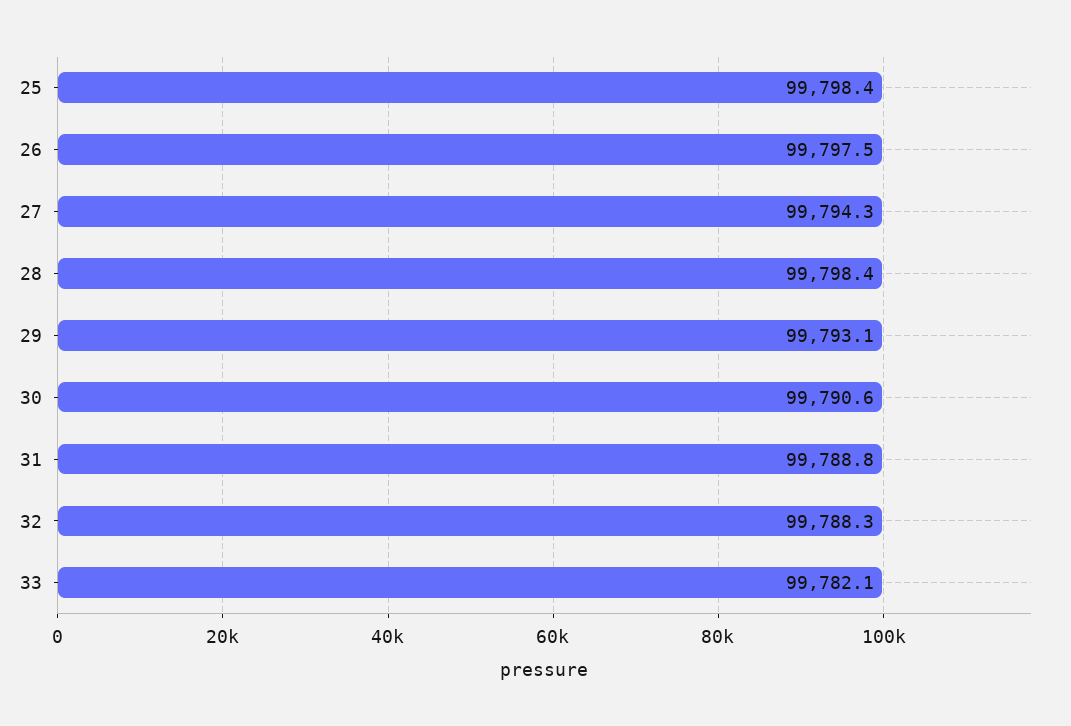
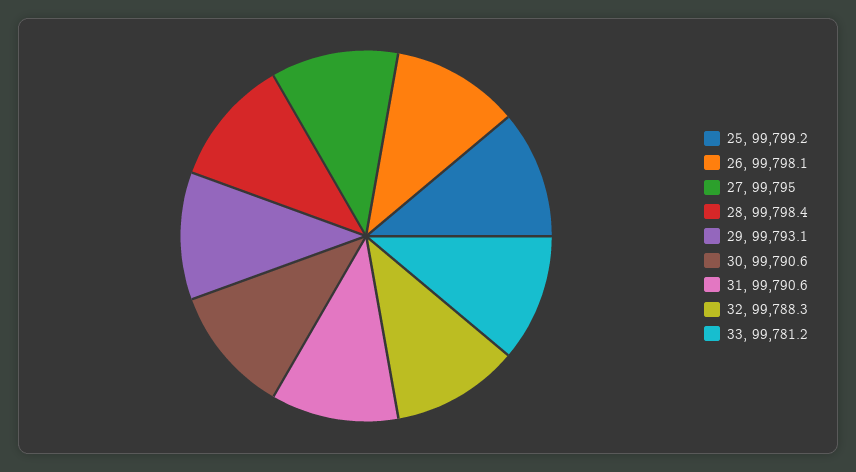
  {
-   "25": 99798.4,
+   "25": 99799.2,
-   "26": 99797.5,
+   "26": 99798.1,
-   "27": 99794.3,
+   "27": 99795,
    "28": 99798.4,
    "29": 99793.1,
    "30": 99790.6,
-   "31": 99788.8,
+   "31": 99790.6,
    "32": 99788.3,
-   "33": 99782.1
+   "33": 99781.2
  }

